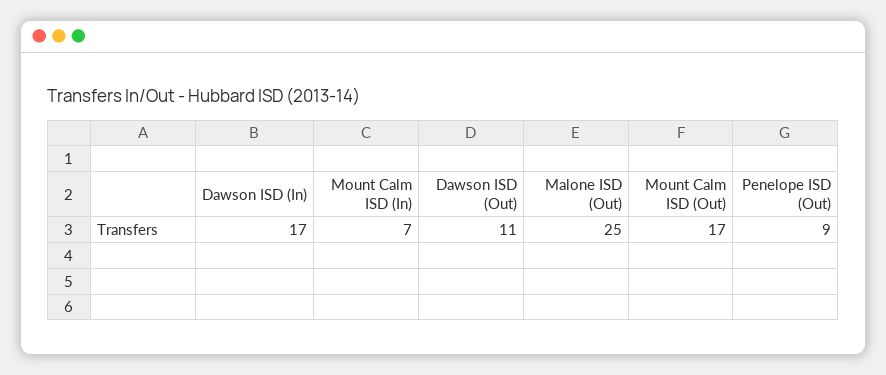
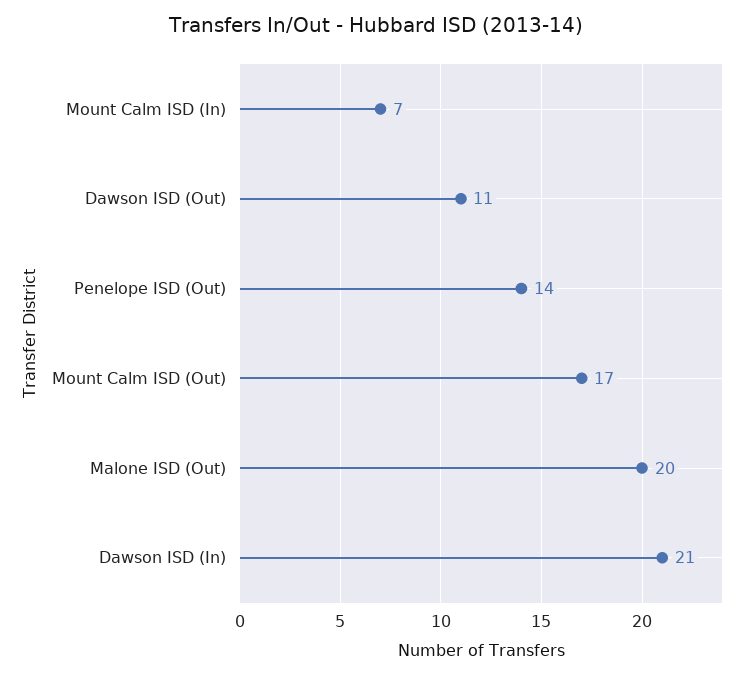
  {
-   "Dawson ISD (In)": 17,
+   "Dawson ISD (In)": 21,
    "Mount Calm ISD (In)": 7,
    "Dawson ISD (Out)": 11,
-   "Malone ISD (Out)": 25,
+   "Malone ISD (Out)": 20,
    "Mount Calm ISD (Out)": 17,
-   "Penelope ISD (Out)": 9
+   "Penelope ISD (Out)": 14
  }

